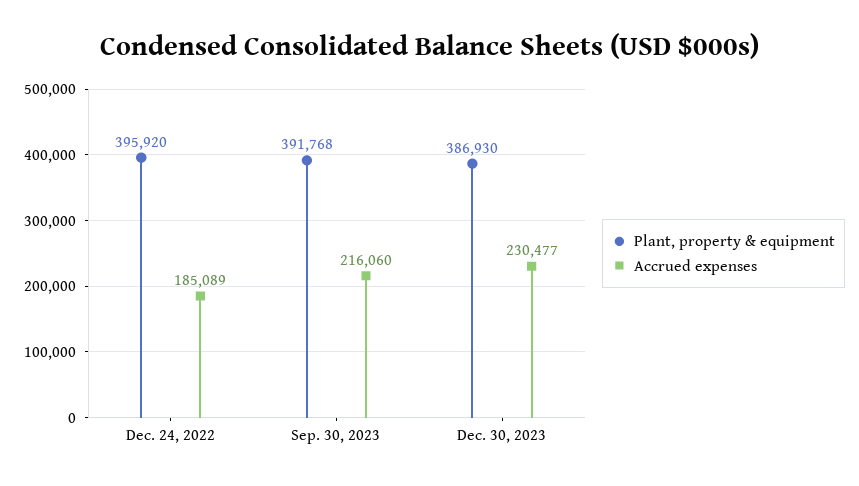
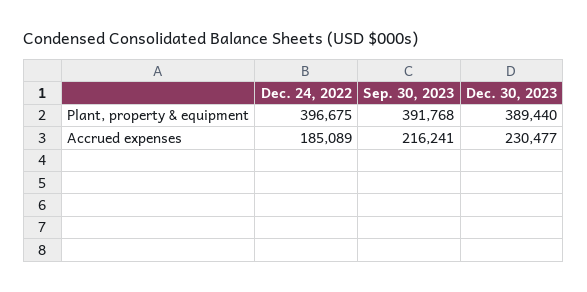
  {
    "Plant, property & equipment": {
-     "Dec. 24, 2022": 395920,
+     "Dec. 24, 2022": 396675,
      "Sep. 30, 2023": 391768,
-     "Dec. 30, 2023": 386930
+     "Dec. 30, 2023": 389440
    },
    "Accrued expenses": {
      "Dec. 24, 2022": 185089,
-     "Sep. 30, 2023": 216060,
+     "Sep. 30, 2023": 216241,
      "Dec. 30, 2023": 230477
    }
  }

